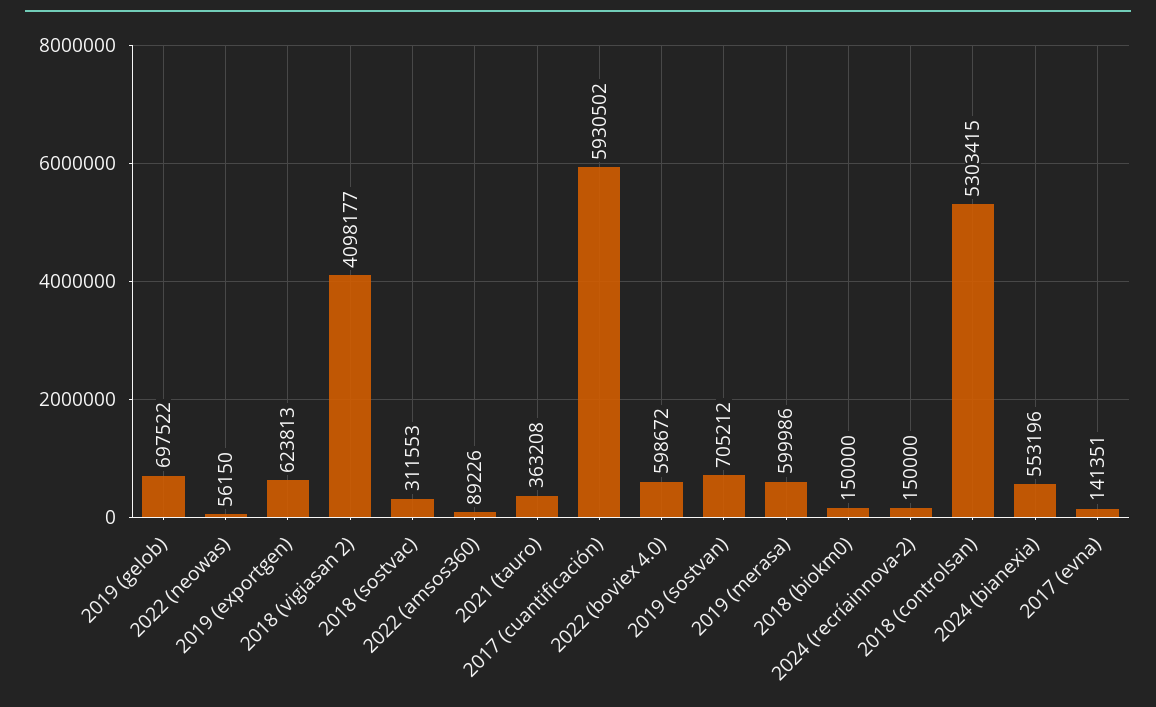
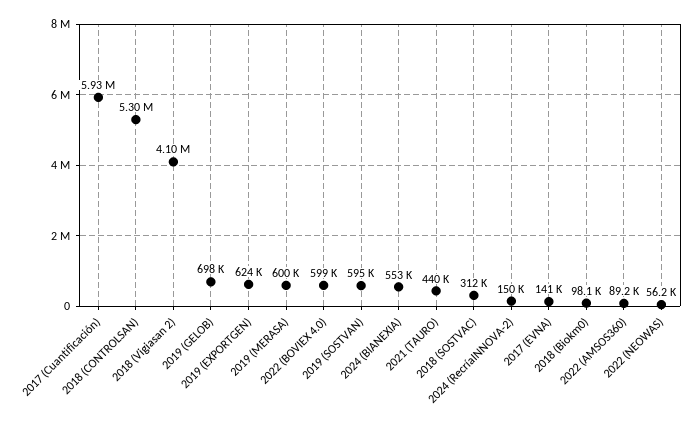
  {
    "2019 (gelob)": 697522,
    "2022 (neowas)": 56150,
    "2019 (exportgen)": 623813,
    "2018 (vigiasan 2)": 4098177,
    "2018 (sostvac)": 311553,
    "2022 (amsos360)": 89226,
-   "2021 (tauro)": 363208,
+   "2021 (tauro)": 440000,
    "2017 (cuantificación)": 5930502,
    "2022 (boviex 4.0)": 598672,
-   "2019 (sostvan)": 705212,
+   "2019 (sostvan)": 595000,
    "2019 (merasa)": 599986,
-   "2018 (biokm0)": 150000,
+   "2018 (biokm0)": 98100,
    "2024 (recríainnova-2)": 150000,
    "2018 (controlsan)": 5303415,
    "2024 (bianexia)": 553196,
    "2017 (evna)": 141351
  }

